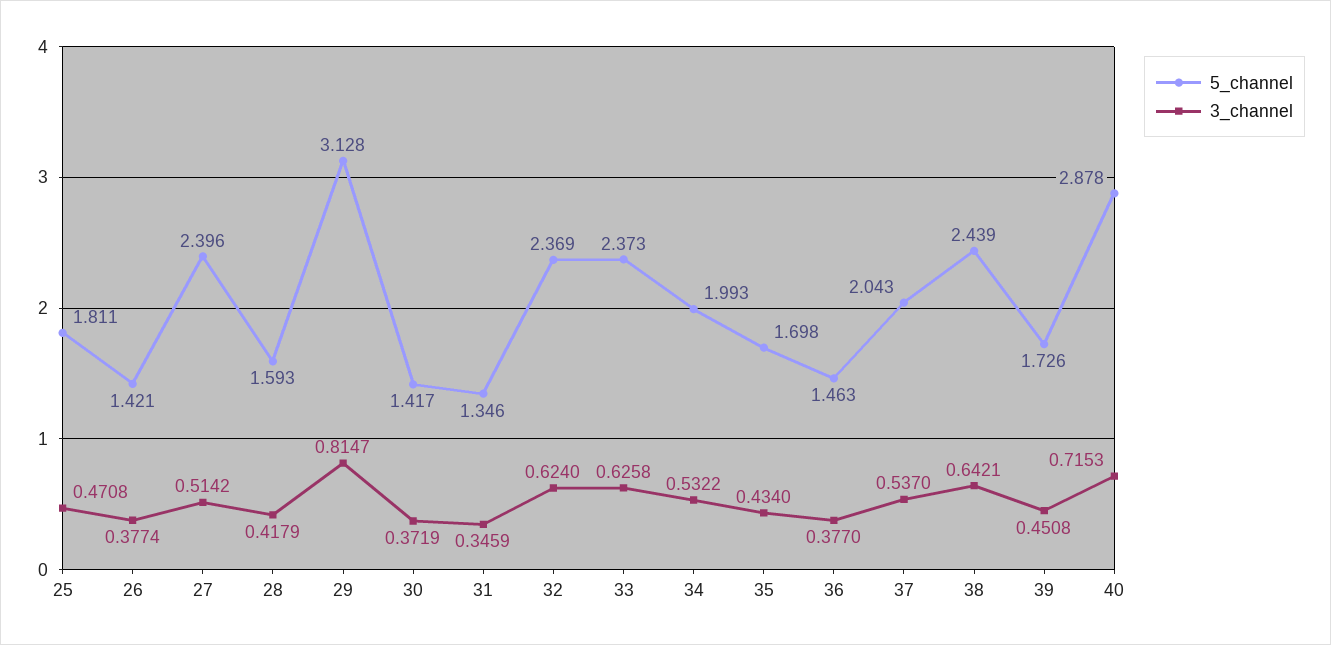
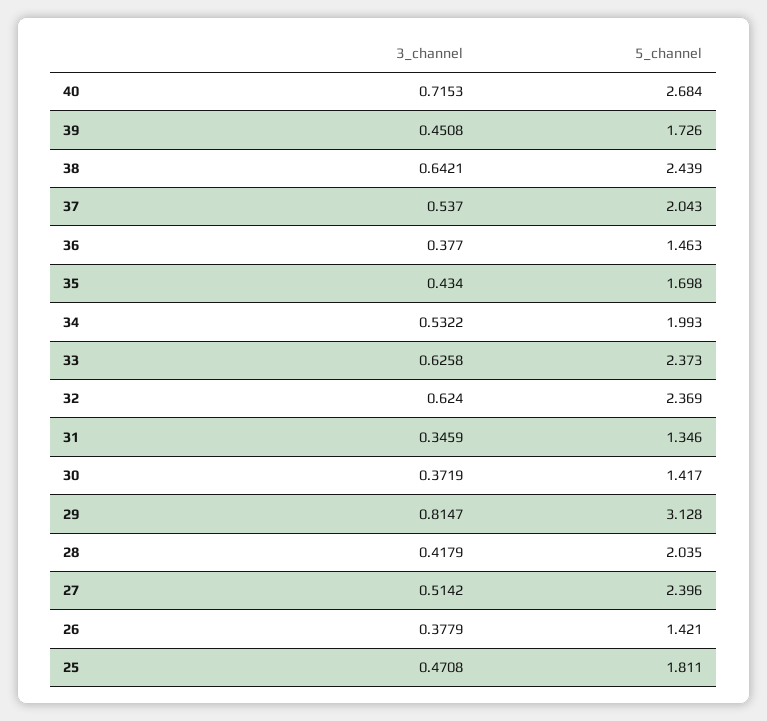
  {
    "5_channel": {
      "25": 1.811,
      "26": 1.421,
      "27": 2.396,
-     "28": 1.593,
+     "28": 2.035,
      "29": 3.128,
      "30": 1.417,
      "31": 1.346,
      "32": 2.369,
      "33": 2.373,
      "34": 1.993,
      "35": 1.698,
      "36": 1.463,
      "37": 2.043,
      "38": 2.439,
      "39": 1.726,
-     "40": 2.878
+     "40": 2.684
    },
    "3_channel": {
      "25": 0.4708,
-     "26": 0.3774,
+     "26": 0.3779,
      "27": 0.5142,
      "28": 0.4179,
      "29": 0.8147,
      "30": 0.3719,
      "31": 0.3459,
      "32": 0.624,
      "33": 0.6258,
      "34": 0.5322,
      "35": 0.434,
      "36": 0.377,
      "37": 0.537,
      "38": 0.6421,
      "39": 0.4508,
      "40": 0.7153
    }
  }

